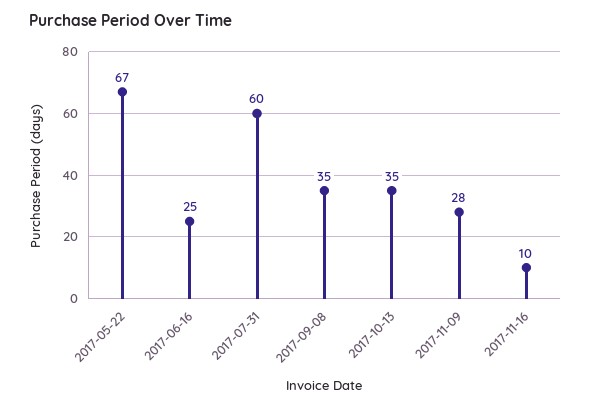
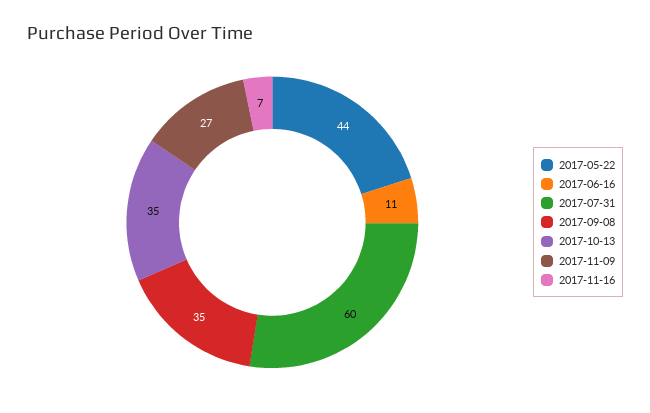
  {
-   "2017-05-22": 67,
+   "2017-05-22": 44,
-   "2017-06-16": 25,
+   "2017-06-16": 11,
    "2017-07-31": 60,
    "2017-09-08": 35,
    "2017-10-13": 35,
-   "2017-11-09": 28,
+   "2017-11-09": 27,
-   "2017-11-16": 10
+   "2017-11-16": 7
  }

